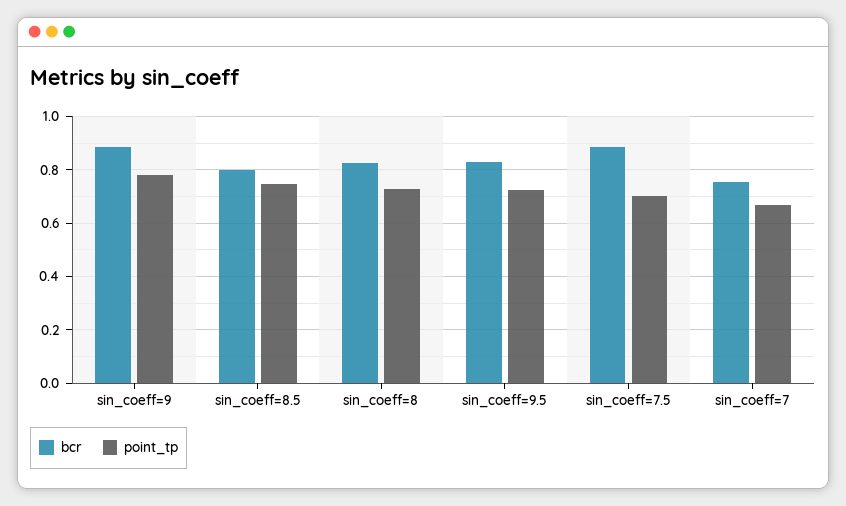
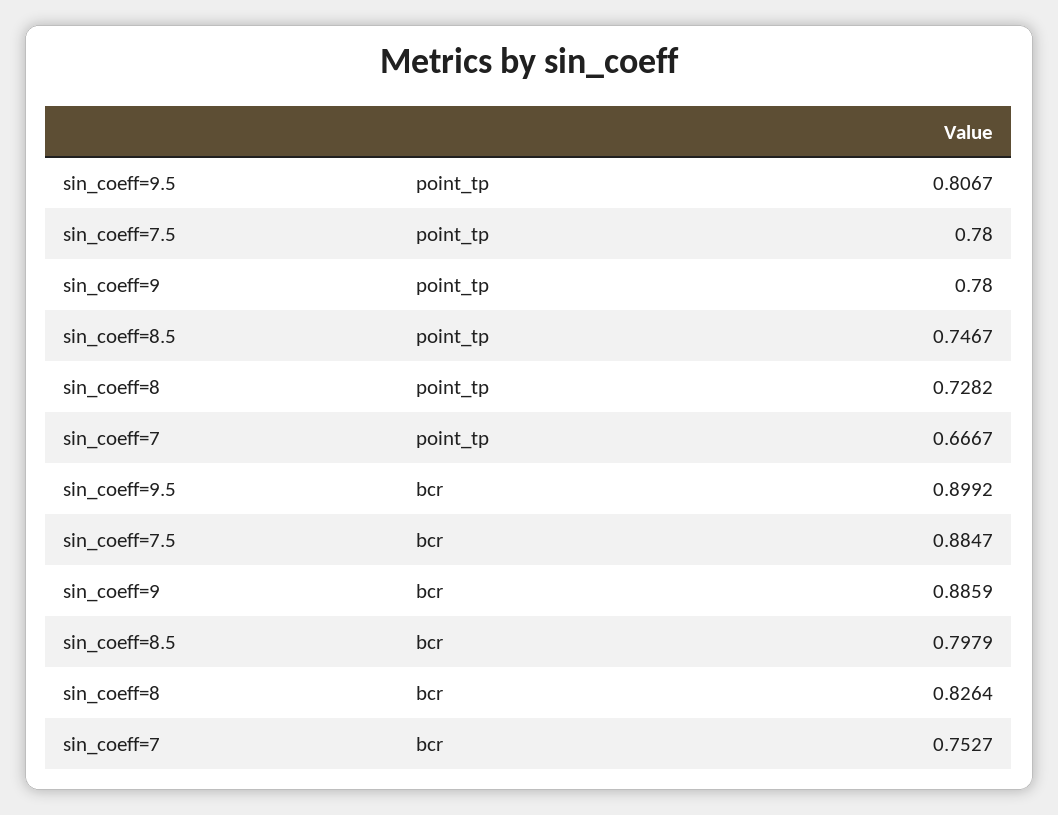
  {
    "bcr": {
      "sin_coeff=9": 0.8859,
      "sin_coeff=8.5": 0.7979,
      "sin_coeff=8": 0.8264,
-     "sin_coeff=9.5": 0.825,
+     "sin_coeff=9.5": 0.8992,
      "sin_coeff=7.5": 0.8847,
      "sin_coeff=7": 0.7527
    },
    "point_tp": {
      "sin_coeff=9": 0.78,
      "sin_coeff=8.5": 0.7467,
      "sin_coeff=8": 0.7282,
-     "sin_coeff=9.5": 0.725,
+     "sin_coeff=9.5": 0.8067,
-     "sin_coeff=7.5": 0.7,
+     "sin_coeff=7.5": 0.78,
      "sin_coeff=7": 0.6667
    }
  }

